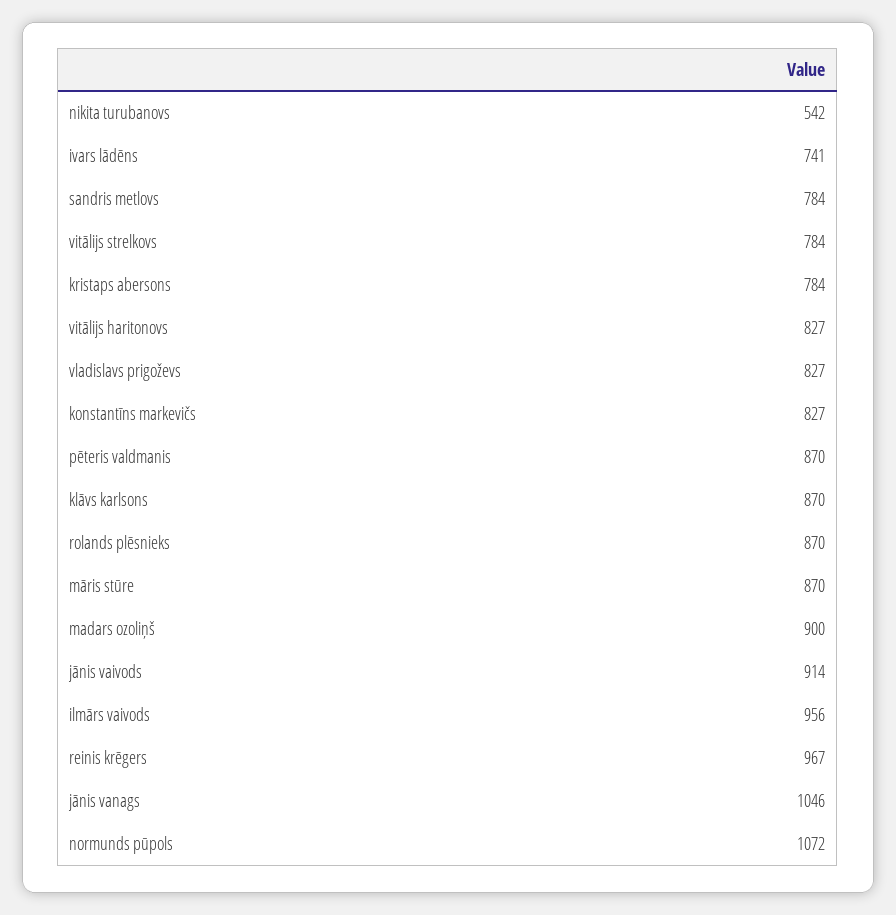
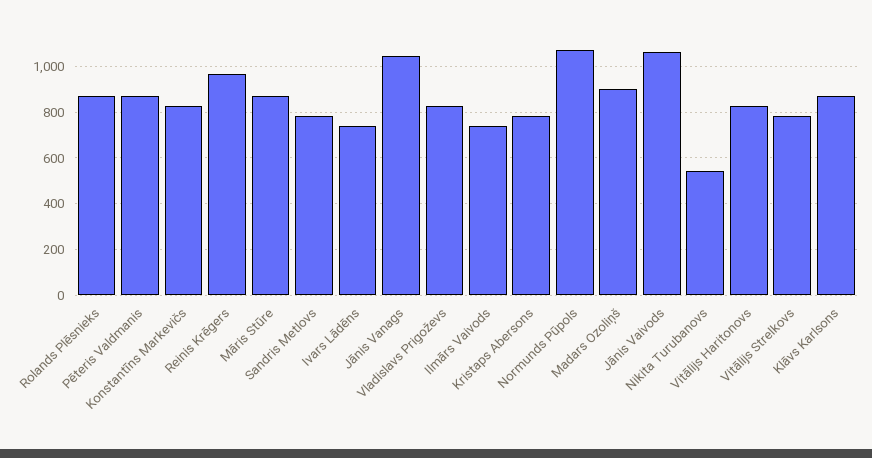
  {
    "nikita turubanovs": 542,
    "ivars lādēns": 741,
    "sandris metlovs": 784,
    "vitālijs strelkovs": 784,
    "kristaps abersons": 784,
    "vitālijs haritonovs": 827,
    "vladislavs prigoževs": 827,
    "konstantīns markevičs": 827,
    "pēteris valdmanis": 870,
    "klāvs karlsons": 870,
    "rolands plēsnieks": 870,
    "māris stūre": 870,
    "madars ozoliņš": 900,
-   "jānis vaivods": 914,
+   "jānis vaivods": 1050,
-   "ilmārs vaivods": 956,
+   "ilmārs vaivods": 750,
    "reinis krēgers": 967,
    "jānis vanags": 1046,
    "normunds pūpols": 1072
  }

